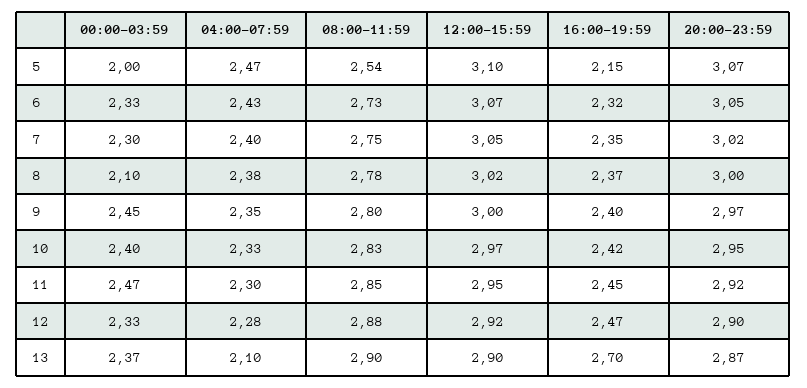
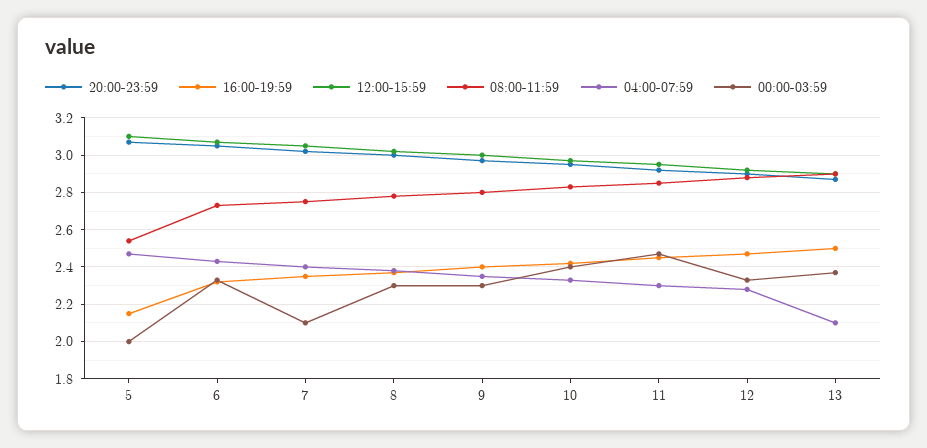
  {
    "00:00-03:59": {
      "5": 2,
      "6": 2.33,
-     "7": 2.3,
+     "7": 2.1,
-     "8": 2.1,
+     "8": 2.3,
-     "9": 2.45,
+     "9": 2.3,
      "10": 2.4,
      "11": 2.47,
      "12": 2.33,
      "13": 2.37
    },
    "04:00-07:59": {
      "5": 2.47,
      "6": 2.43,
      "7": 2.4,
      "8": 2.38,
      "9": 2.35,
      "10": 2.33,
      "11": 2.3,
      "12": 2.28,
      "13": 2.1
    },
    "08:00-11:59": {
      "5": 2.54,
      "6": 2.73,
      "7": 2.75,
      "8": 2.78,
      "9": 2.8,
      "10": 2.83,
      "11": 2.85,
      "12": 2.88,
      "13": 2.9
    },
    "12:00-15:59": {
      "5": 3.1,
      "6": 3.07,
      "7": 3.05,
      "8": 3.02,
      "9": 3,
      "10": 2.97,
      "11": 2.95,
      "12": 2.92,
      "13": 2.9
    },
    "16:00-19:59": {
      "5": 2.15,
      "6": 2.32,
      "7": 2.35,
      "8": 2.37,
      "9": 2.4,
      "10": 2.42,
      "11": 2.45,
      "12": 2.47,
-     "13": 2.7
+     "13": 2.5
    },
    "20:00-23:59": {
      "5": 3.07,
      "6": 3.05,
      "7": 3.02,
      "8": 3,
      "9": 2.97,
      "10": 2.95,
      "11": 2.92,
      "12": 2.9,
      "13": 2.87
    }
  }

